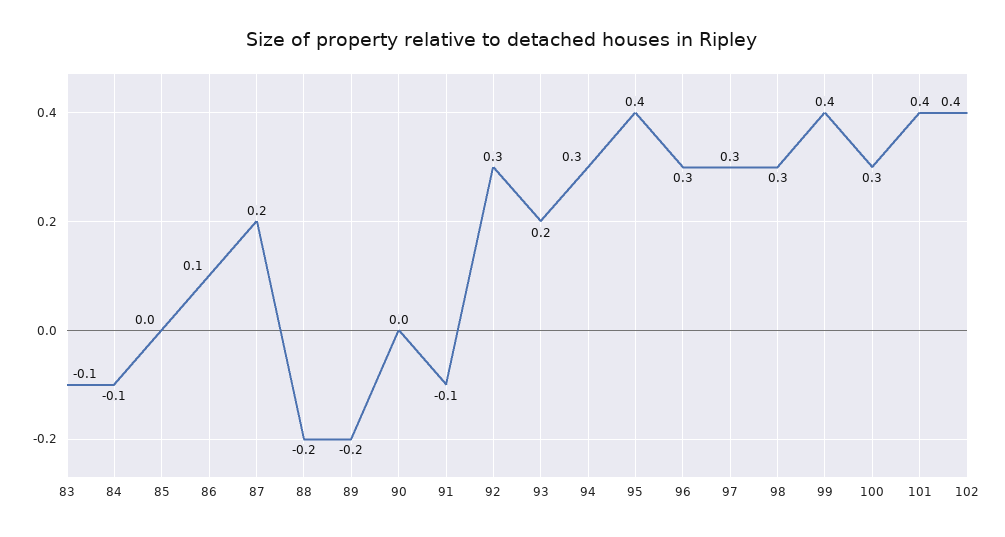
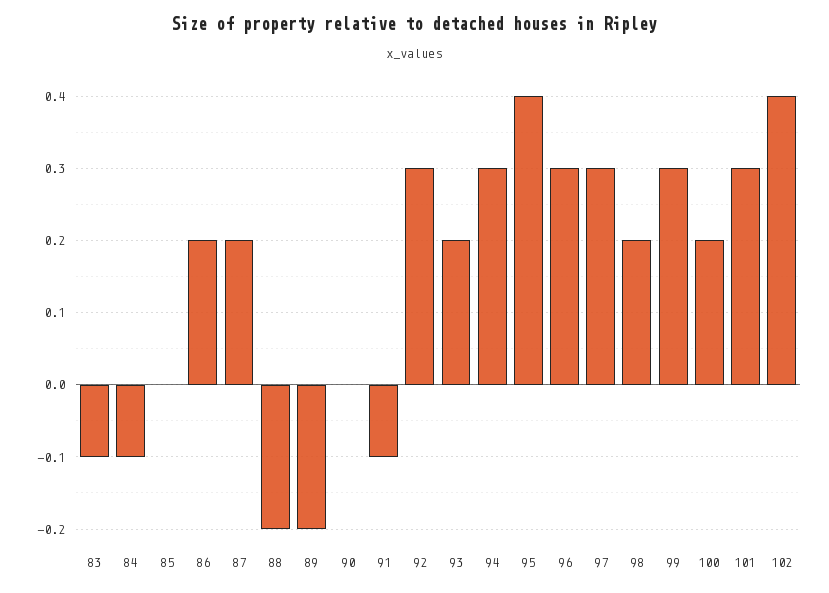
  {
    "83": -0.1,
    "84": -0.1,
    "85": 0,
-   "86": 0.1,
+   "86": 0.2,
    "87": 0.2,
    "88": -0.2,
    "89": -0.2,
    "90": 0,
    "91": -0.1,
    "92": 0.3,
    "93": 0.2,
    "94": 0.3,
    "95": 0.4,
    "96": 0.3,
    "97": 0.3,
-   "98": 0.3,
+   "98": 0.2,
-   "99": 0.4,
+   "99": 0.3,
-   "100": 0.3,
+   "100": 0.2,
-   "101": 0.4,
+   "101": 0.3,
    "102": 0.4
  }

